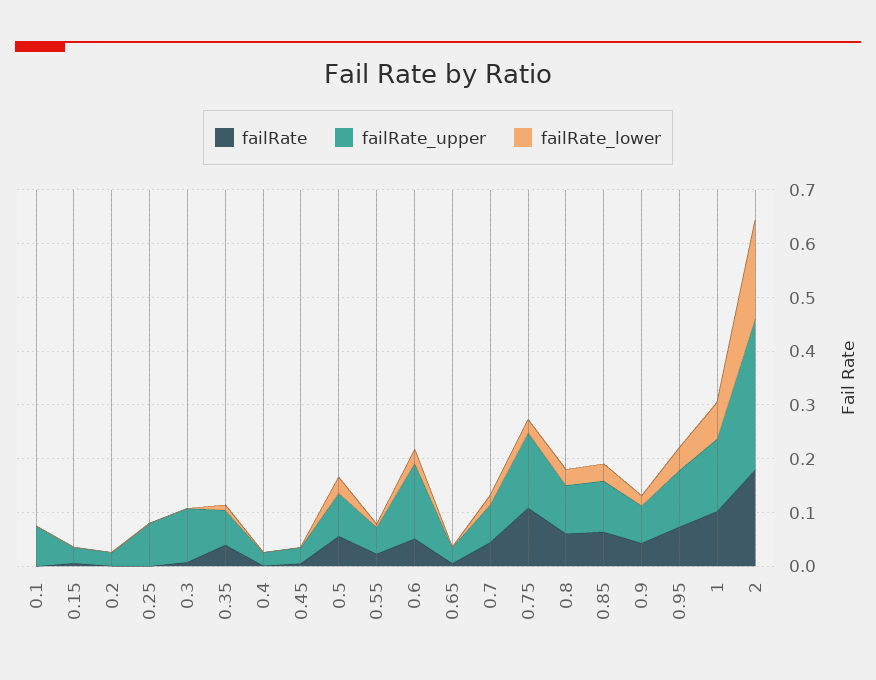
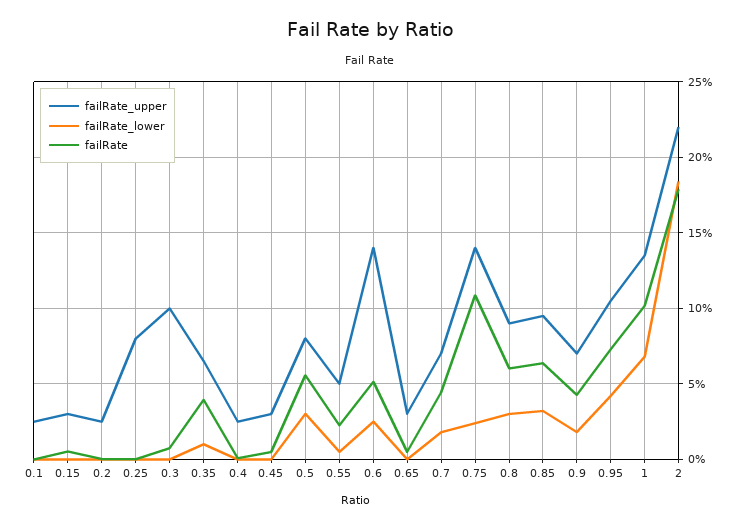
  {
    "failRate": {
      "0.1": 0,
      "0.15": 0.005,
      "0.2": 0,
      "0.25": 0,
      "0.3": 0.005,
      "0.35": 0.04,
      "0.4": 0,
      "0.45": 0.005,
      "0.5": 0.055,
      "0.55": 0.025,
      "0.6": 0.05,
      "0.65": 0.005,
      "0.7": 0.045,
      "0.75": 0.11,
      "0.8": 0.06,
      "0.85": 0.065,
      "0.9": 0.045,
      "0.95": 0.075,
      "1": 0.1,
      "2": 0.18
    },
    "failRate_upper": {
-     "0.1": 0.08,
+     "0.1": 0.025,
      "0.15": 0.03,
      "0.2": 0.025,
      "0.25": 0.08,
      "0.3": 0.1,
      "0.35": 0.065,
      "0.4": 0.025,
      "0.45": 0.03,
      "0.5": 0.08,
      "0.55": 0.05,
      "0.6": 0.14,
      "0.65": 0.03,
      "0.7": 0.07,
      "0.75": 0.14,
      "0.8": 0.09,
      "0.85": 0.095,
      "0.9": 0.07,
      "0.95": 0.105,
      "1": 0.135,
-     "2": 0.28
+     "2": 0.22
    },
    "failRate_lower": {
      "0.1": 0,
      "0.15": 0,
      "0.2": 0,
      "0.25": 0,
      "0.3": 0,
      "0.35": 0.01,
      "0.4": 0,
      "0.45": 0,
      "0.5": 0.03,
      "0.55": 0.005,
      "0.6": 0.025,
      "0.65": 0,
      "0.7": 0.02,
      "0.75": 0.025,
      "0.8": 0.03,
      "0.85": 0.03,
      "0.9": 0.02,
      "0.95": 0.04,
      "1": 0.07,
      "2": 0.185
    }
  }

